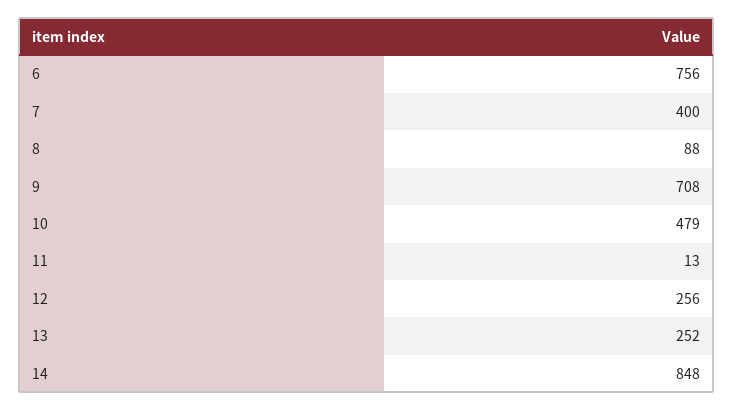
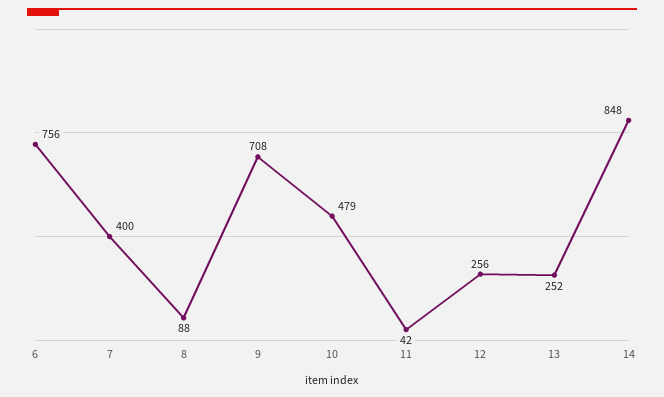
  {
    "6": 756,
    "7": 400,
    "8": 88,
    "9": 708,
    "10": 479,
-   "11": 13,
+   "11": 42,
    "12": 256,
    "13": 252,
    "14": 848
  }

